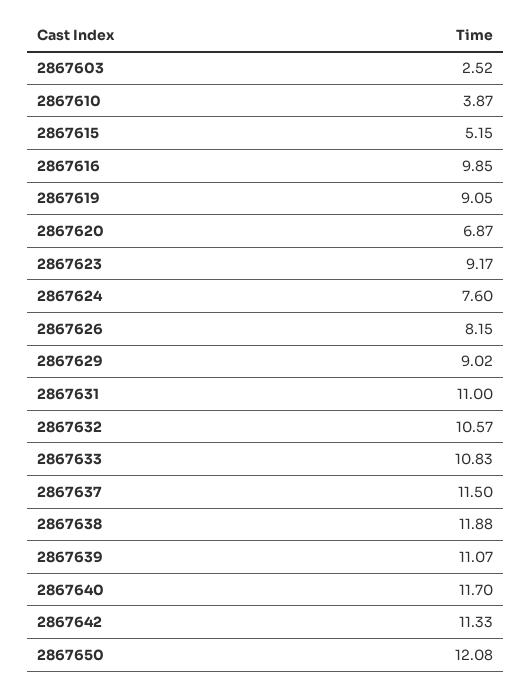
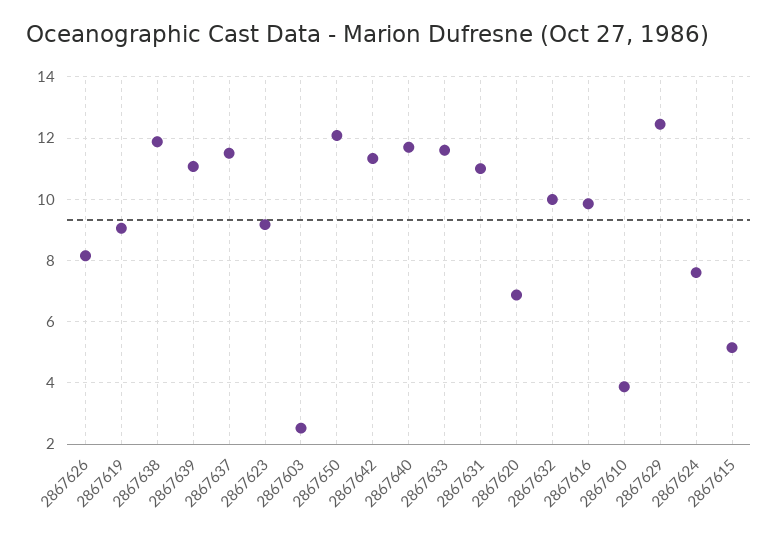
  {
    "2867603": 2.52,
    "2867610": 3.87,
    "2867615": 5.15,
    "2867616": 9.85,
    "2867619": 9.05,
    "2867620": 6.87,
    "2867623": 9.17,
    "2867624": 7.6,
    "2867626": 8.15,
-   "2867629": 9.02,
+   "2867629": 12.4,
    "2867631": 11,
-   "2867632": 10.57,
+   "2867632": 10,
-   "2867633": 10.83,
+   "2867633": 11.6,
    "2867637": 11.5,
    "2867638": 11.88,
    "2867639": 11.07,
    "2867640": 11.7,
    "2867642": 11.33,
    "2867650": 12.08
  }

